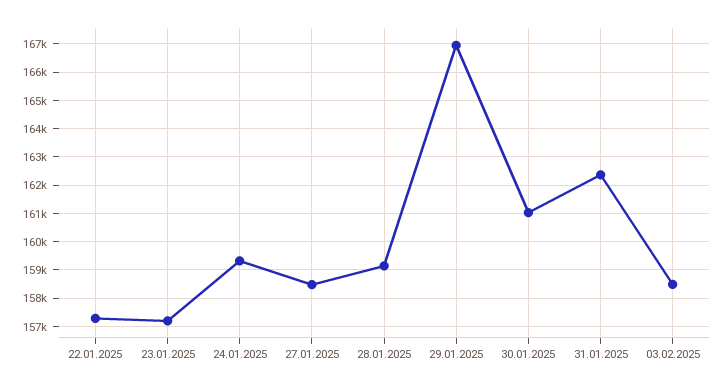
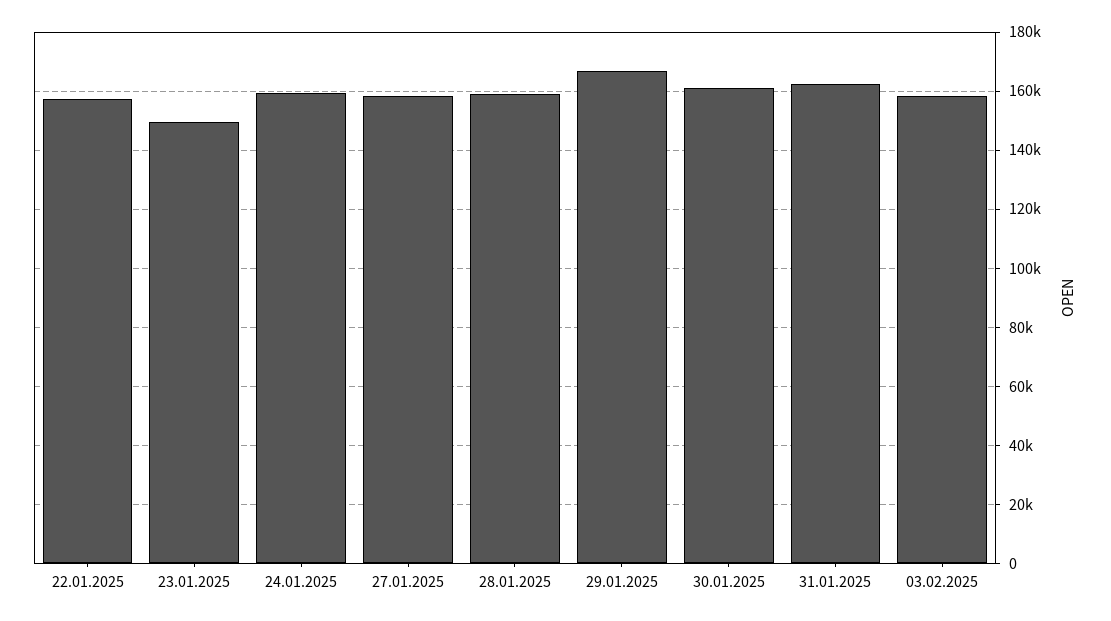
  {
    "22.01.2025": 157250,
-   "23.01.2025": 157250,
+   "23.01.2025": 150000,
    "24.01.2025": 159250,
    "27.01.2025": 158500,
    "28.01.2025": 159250,
    "29.01.2025": 167000,
    "30.01.2025": 161000,
    "31.01.2025": 162250,
    "03.02.2025": 158500
  }

